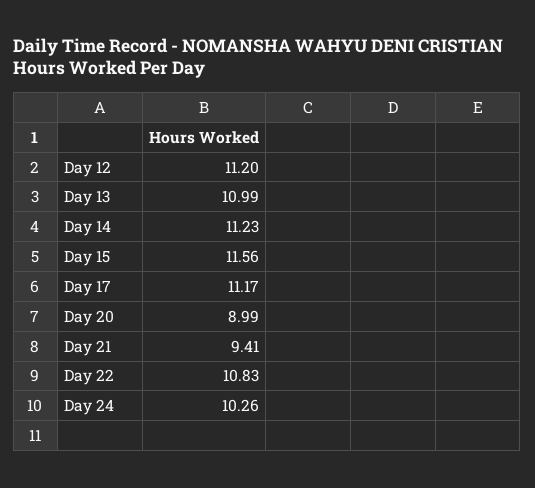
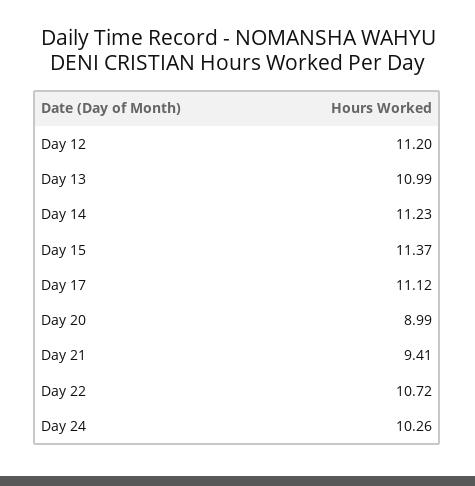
  {
    "Day 12": 11.2,
    "Day 13": 10.99,
    "Day 14": 11.23,
-   "Day 15": 11.56,
+   "Day 15": 11.37,
-   "Day 17": 11.17,
+   "Day 17": 11.12,
    "Day 20": 8.99,
    "Day 21": 9.41,
-   "Day 22": 10.83,
+   "Day 22": 10.72,
    "Day 24": 10.26
  }

